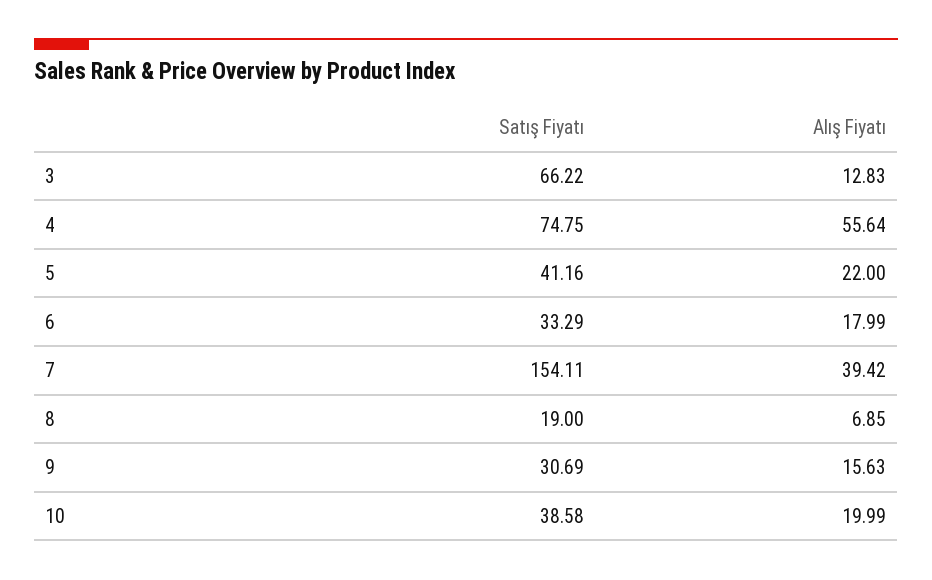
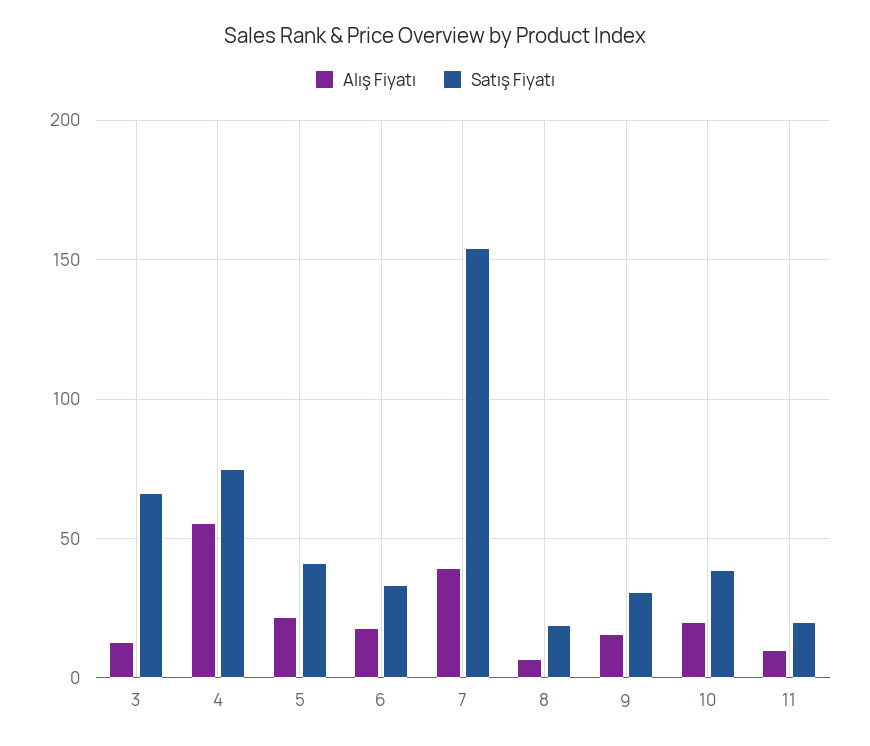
  {
    "Satış Fiyatı": {
      "3": 66.22,
      "4": 74.75,
      "5": 41.16,
      "6": 33.29,
      "7": 154.11,
      "8": 19,
      "9": 30.69,
-     "10": 38.58
+     "10": 38.58,
+     "11": 20
    },
    "Alış Fiyatı": {
      "3": 12.83,
      "4": 55.64,
      "5": 22,
      "6": 17.99,
      "7": 39.42,
      "8": 6.85,
      "9": 15.63,
-     "10": 19.99
+     "10": 19.99,
+     "11": 10
    }
  }

